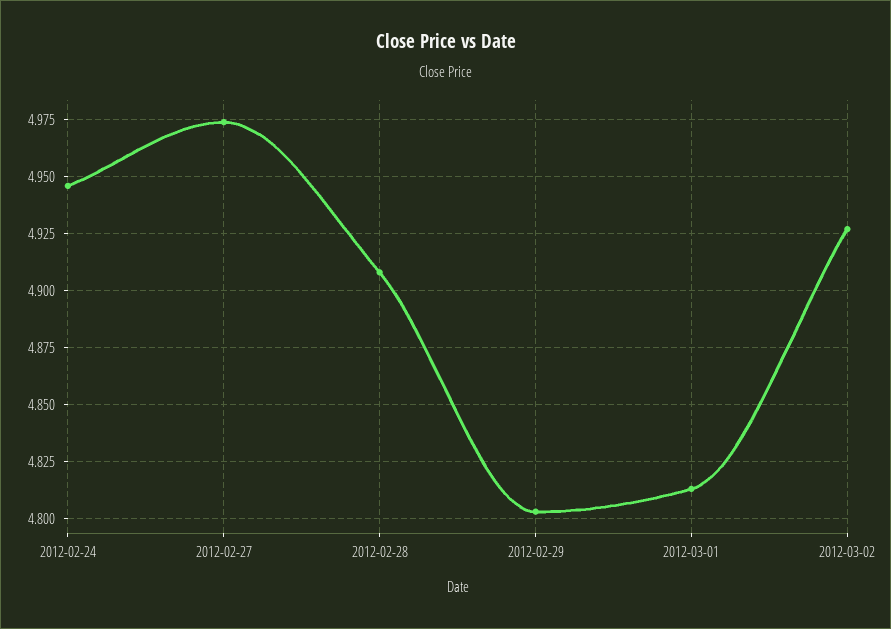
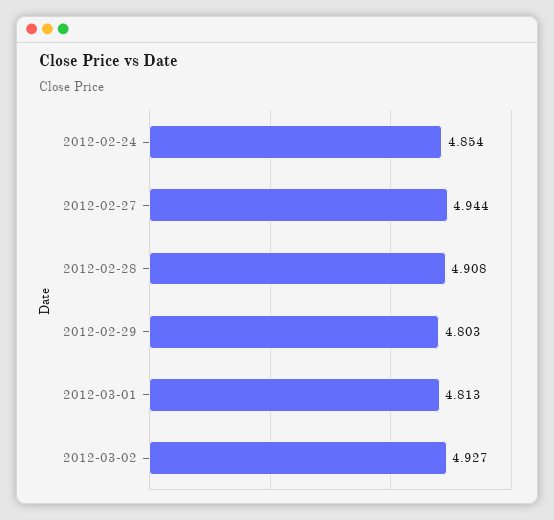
  {
-   "2012-02-24": 4.945,
+   "2012-02-24": 4.854,
-   "2012-02-27": 4.975,
+   "2012-02-27": 4.944,
    "2012-02-28": 4.908,
    "2012-02-29": 4.803,
    "2012-03-01": 4.813,
    "2012-03-02": 4.927
  }

